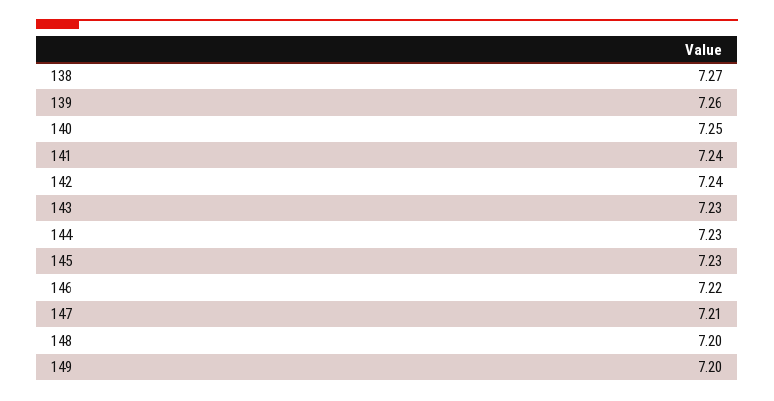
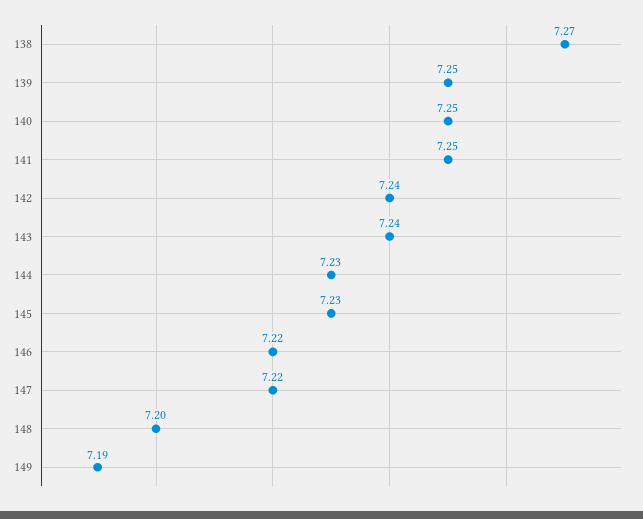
  {
    "138": 7.27,
-   "139": 7.26,
+   "139": 7.25,
    "140": 7.25,
-   "141": 7.24,
+   "141": 7.25,
    "142": 7.24,
-   "143": 7.23,
+   "143": 7.24,
    "144": 7.23,
    "145": 7.23,
    "146": 7.22,
-   "147": 7.21,
+   "147": 7.22,
    "148": 7.2,
-   "149": 7.2
+   "149": 7.19
  }

